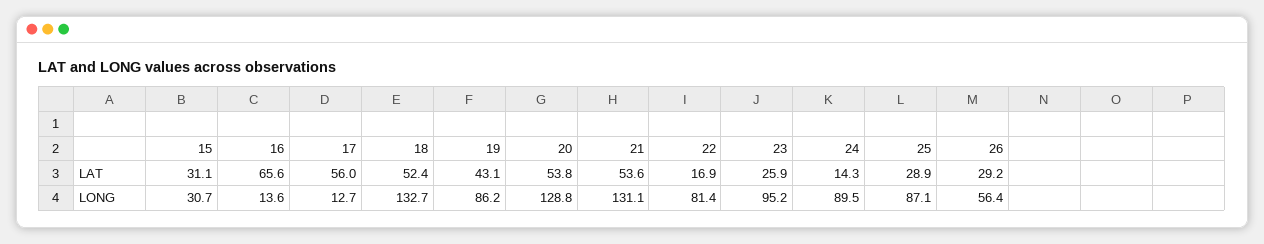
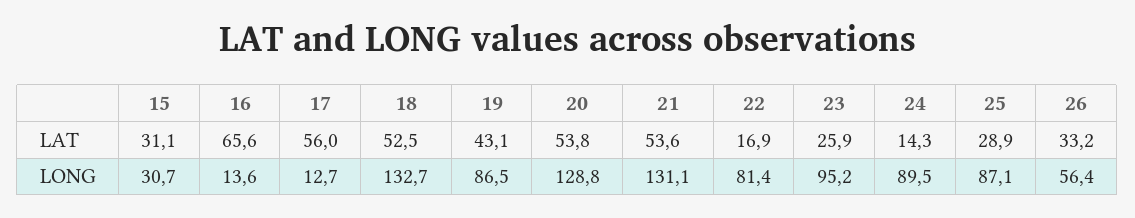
  {
    "15": {
      "LAT": 31.1,
      "LONG": 30.7
    },
    "16": {
      "LAT": 65.6,
      "LONG": 13.6
    },
    "17": {
      "LAT": 56,
      "LONG": 12.7
    },
    "18": {
-     "LAT": 52.4,
+     "LAT": 52.5,
      "LONG": 132.7
    },
    "19": {
      "LAT": 43.1,
-     "LONG": 86.2
+     "LONG": 86.5
    },
    "20": {
      "LAT": 53.8,
      "LONG": 128.8
    },
    "21": {
      "LAT": 53.6,
      "LONG": 131.1
    },
    "22": {
      "LAT": 16.9,
      "LONG": 81.4
    },
    "23": {
      "LAT": 25.9,
      "LONG": 95.2
    },
    "24": {
      "LAT": 14.3,
      "LONG": 89.5
    },
    "25": {
      "LAT": 28.9,
      "LONG": 87.1
    },
    "26": {
-     "LAT": 29.2,
+     "LAT": 33.2,
      "LONG": 56.4
    }
  }

